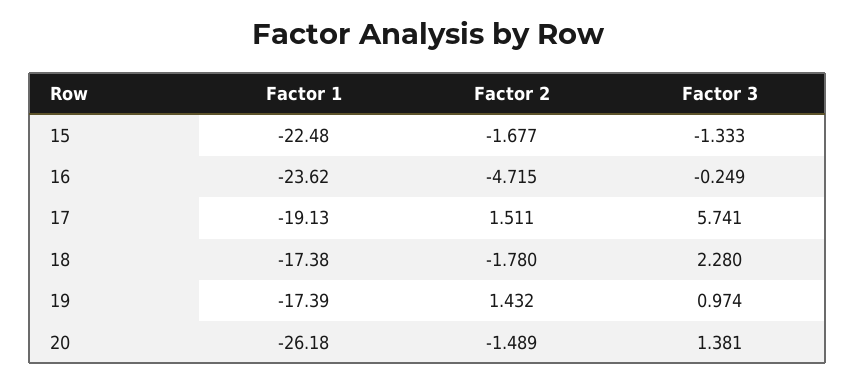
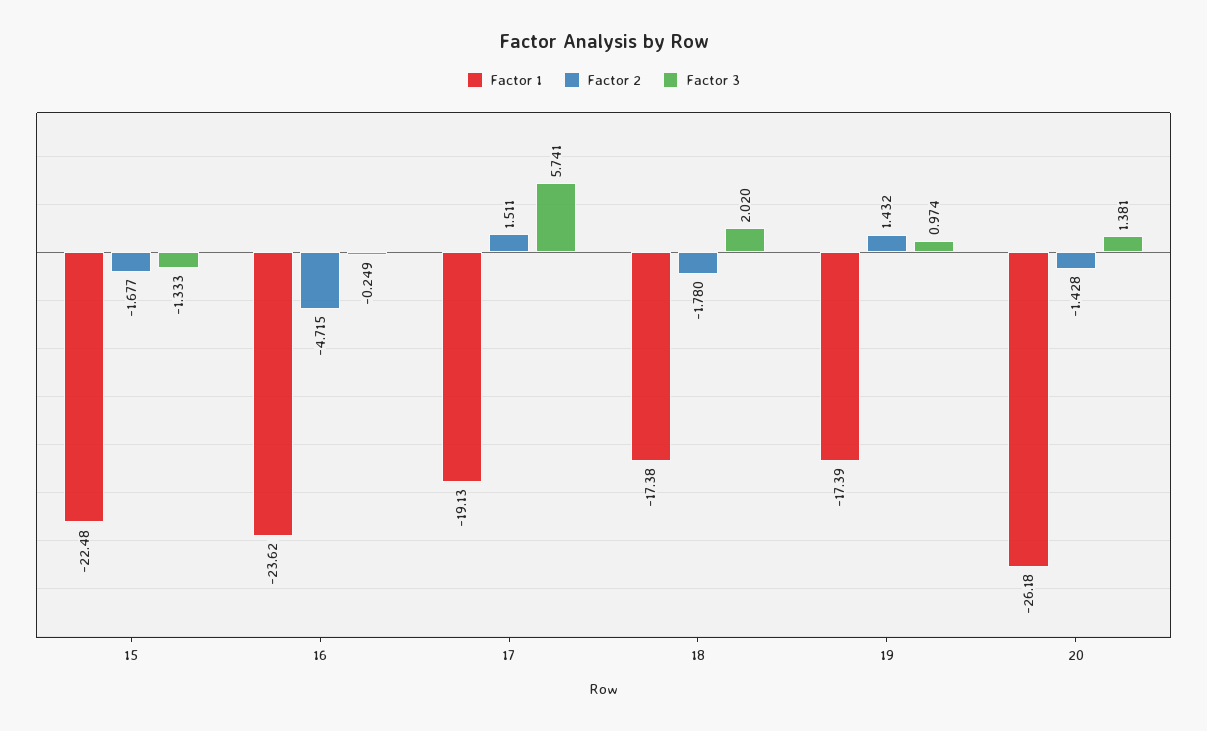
  {
    "Factor 1": {
      "15": -22.48,
      "16": -23.62,
      "17": -19.13,
      "18": -17.38,
      "19": -17.39,
      "20": -26.18
    },
    "Factor 2": {
      "15": -1.677,
      "16": -4.715,
      "17": 1.511,
      "18": -1.78,
      "19": 1.432,
-     "20": -1.489
+     "20": -1.428
    },
    "Factor 3": {
      "15": -1.333,
      "16": -0.249,
      "17": 5.741,
-     "18": 2.28,
+     "18": 2.02,
      "19": 0.974,
      "20": 1.381
    }
  }

